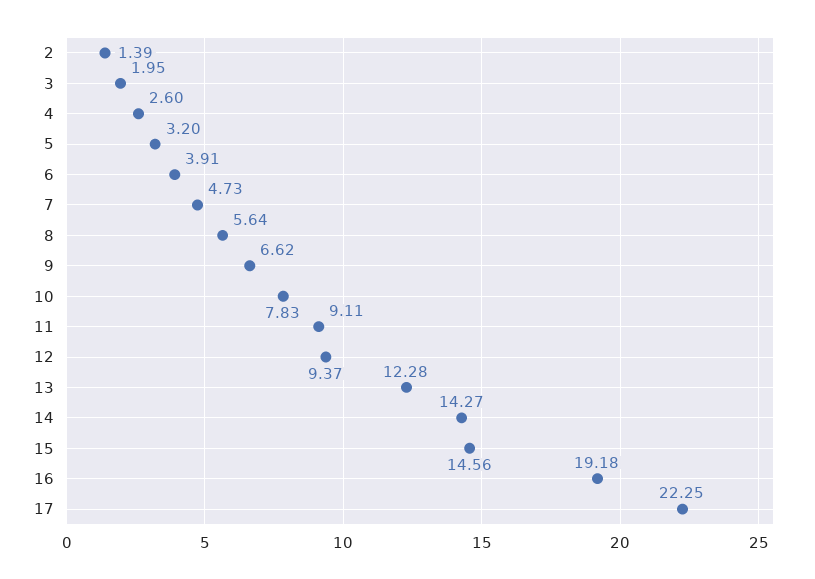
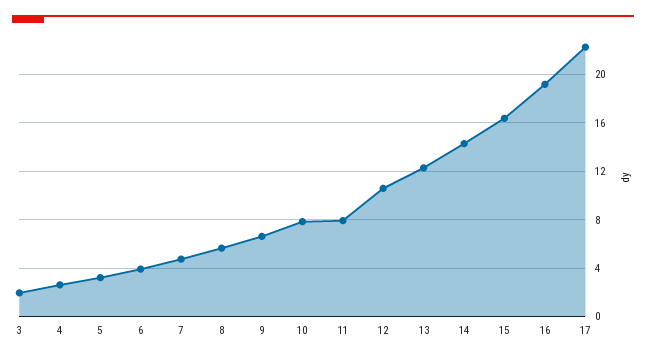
  {
-   "2": 1.39,
    "3": 1.95,
    "4": 2.6,
    "5": 3.2,
    "6": 3.91,
    "7": 4.73,
    "8": 5.64,
    "9": 6.62,
    "10": 7.83,
-   "11": 9.11,
+   "11": 8,
-   "12": 9.37,
+   "12": 10.5,
    "13": 12.28,
    "14": 14.27,
-   "15": 14.56,
+   "15": 16.5,
    "16": 19.18,
    "17": 22.25
  }

